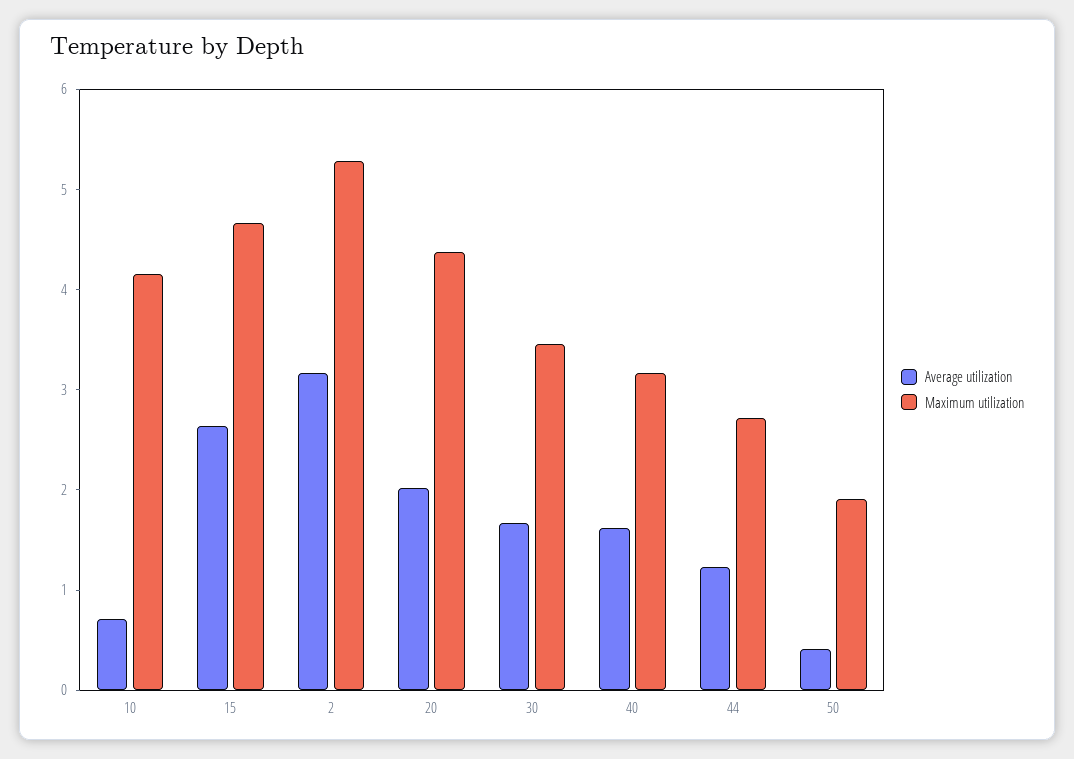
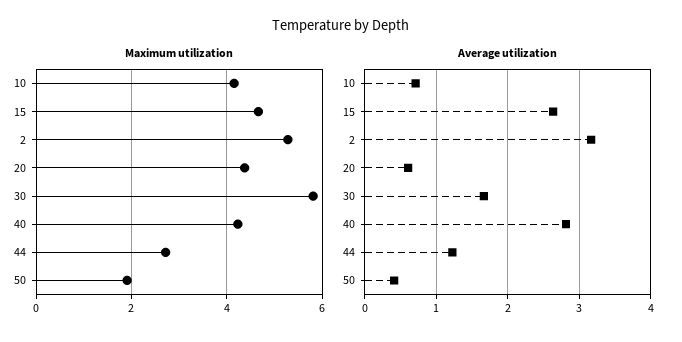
  {
    "Average utilization": {
      "10": 0.7,
      "15": 2.6,
      "2": 3.2,
-     "20": 2,
+     "20": 0.6,
      "30": 1.7,
-     "40": 1.6,
+     "40": 2.8,
      "44": 1.2,
      "50": 0.4
    },
    "Maximum utilization": {
      "10": 4.2,
      "15": 4.6,
      "2": 5.2,
      "20": 4.4,
-     "30": 3.4,
+     "30": 5.8,
-     "40": 3.2,
+     "40": 4.2,
      "44": 2.8,
      "50": 2
    }
  }

